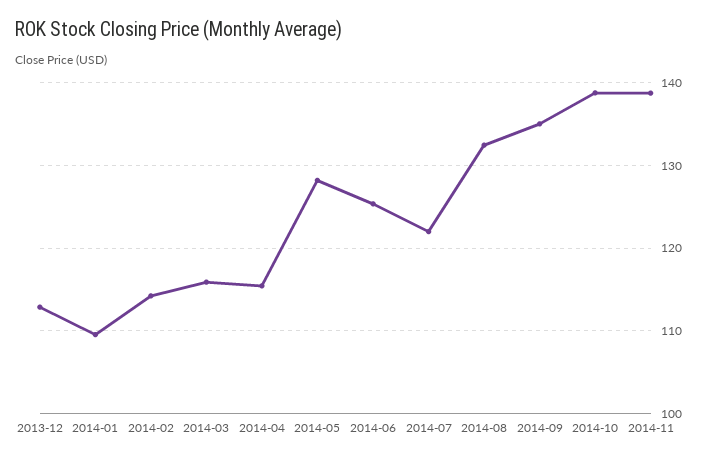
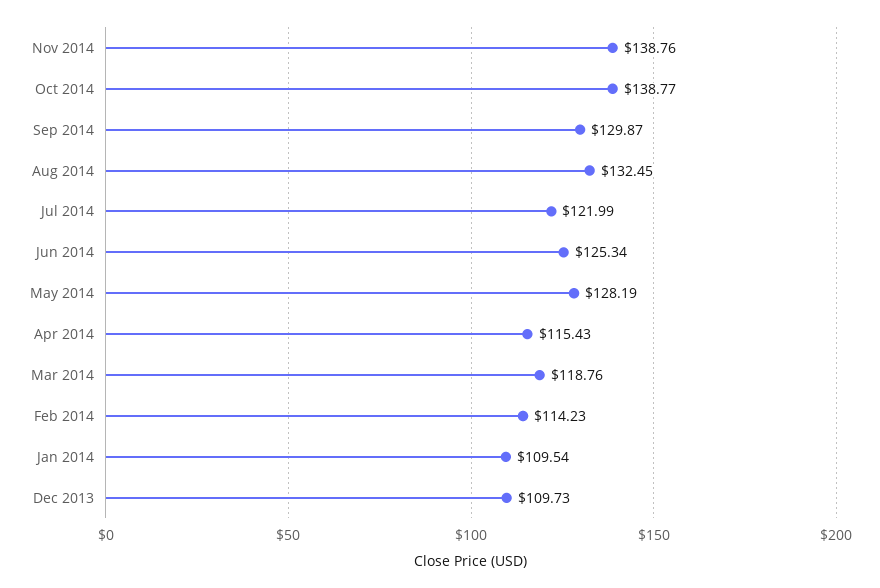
  {
-   "2013-12": 113,
+   "2013-12": 109.73,
    "2014-01": 109.54,
    "2014-02": 114.23,
-   "2014-03": 116,
+   "2014-03": 118.76,
    "2014-04": 115.43,
    "2014-05": 128.19,
    "2014-06": 125.34,
    "2014-07": 121.99,
    "2014-08": 132.45,
-   "2014-09": 135,
+   "2014-09": 129.87,
    "2014-10": 138.77,
    "2014-11": 138.76
  }

